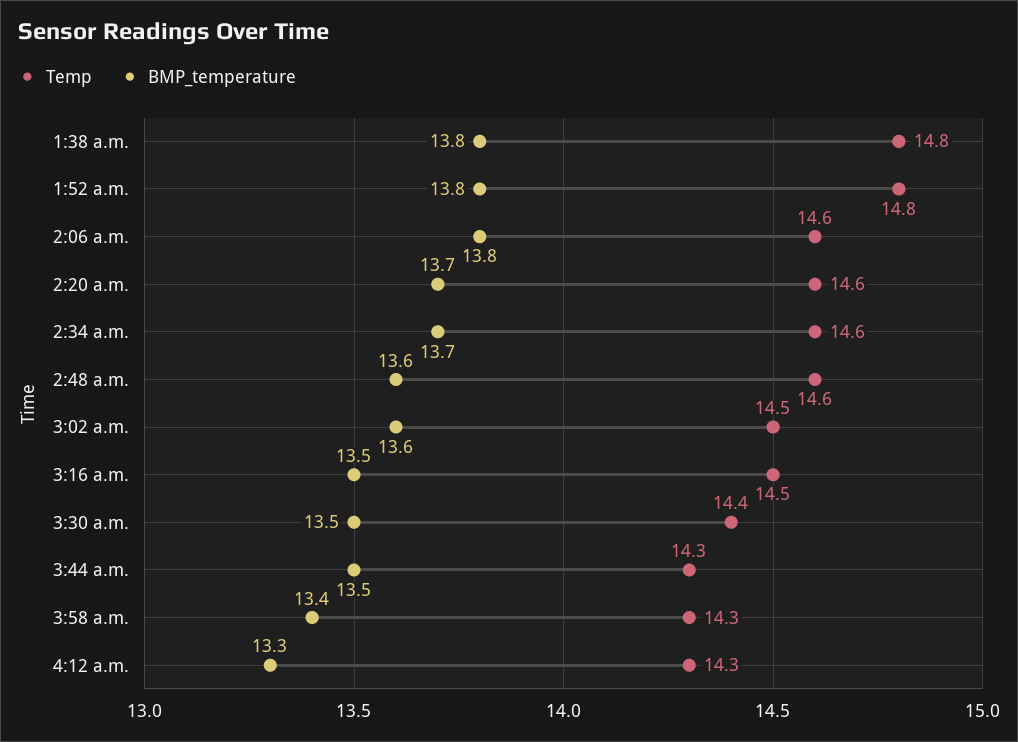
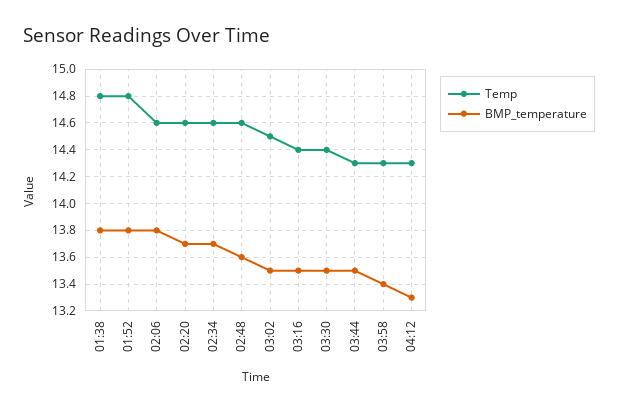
  {
    "Temp": {
      "1:38 a.m.": 14.8,
      "1:52 a.m.": 14.8,
      "2:06 a.m.": 14.6,
      "2:20 a.m.": 14.6,
      "2:34 a.m.": 14.6,
      "2:48 a.m.": 14.6,
      "3:02 a.m.": 14.5,
-     "3:16 a.m.": 14.5,
+     "3:16 a.m.": 14.4,
      "3:30 a.m.": 14.4,
      "3:44 a.m.": 14.3,
      "3:58 a.m.": 14.3,
      "4:12 a.m.": 14.3
    },
    "BMP_temperature": {
      "1:38 a.m.": 13.8,
      "1:52 a.m.": 13.8,
      "2:06 a.m.": 13.8,
      "2:20 a.m.": 13.7,
      "2:34 a.m.": 13.7,
      "2:48 a.m.": 13.6,
-     "3:02 a.m.": 13.6,
+     "3:02 a.m.": 13.5,
      "3:16 a.m.": 13.5,
      "3:30 a.m.": 13.5,
      "3:44 a.m.": 13.5,
      "3:58 a.m.": 13.4,
      "4:12 a.m.": 13.3
    }
  }

